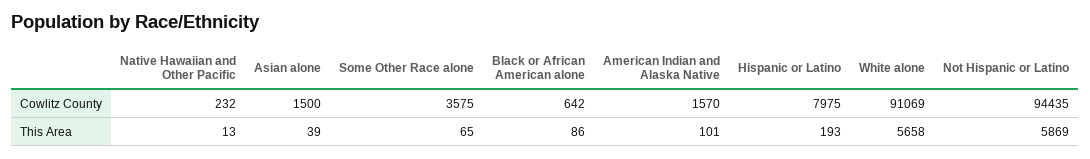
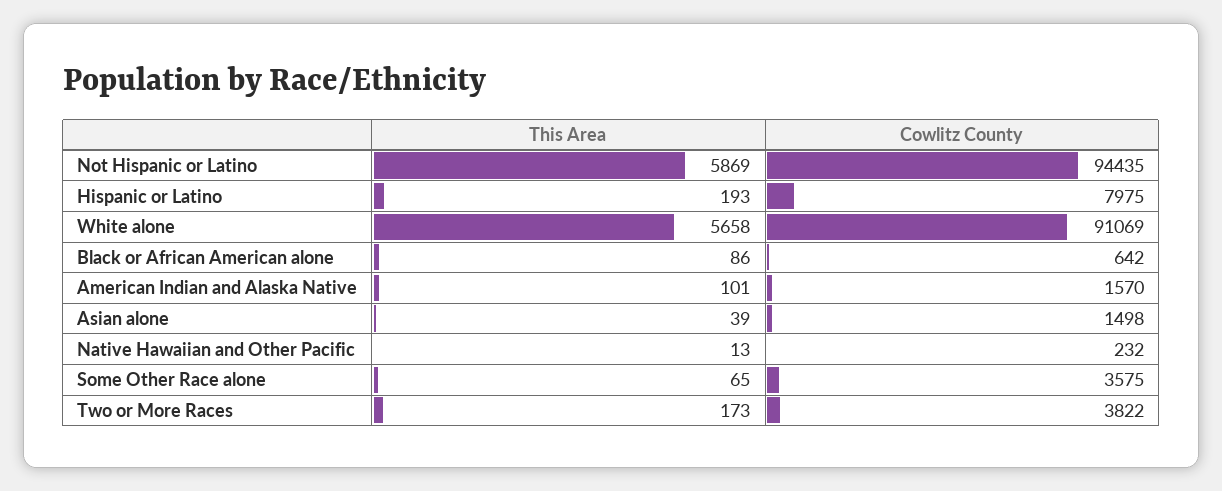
  {
    "Native Hawaiian and Other Pacific": {
      "Cowlitz County": 232,
      "This Area": 13
    },
    "Asian alone": {
-     "Cowlitz County": 1500,
+     "Cowlitz County": 1498,
      "This Area": 39
    },
    "Some Other Race alone": {
      "Cowlitz County": 3575,
      "This Area": 65
    },
    "Black or African American alone": {
      "Cowlitz County": 642,
      "This Area": 86
    },
    "American Indian and Alaska Native": {
      "Cowlitz County": 1570,
      "This Area": 101
    },
    "Hispanic or Latino": {
      "Cowlitz County": 7975,
      "This Area": 193
    },
    "White alone": {
      "Cowlitz County": 91069,
      "This Area": 5658
    },
    "Not Hispanic or Latino": {
      "Cowlitz County": 94435,
      "This Area": 5869
-   }
+   },
+   "Two or More Races": {
+     "This Area": 173,
+     "Cowlitz County": 3822
+   }
  }

